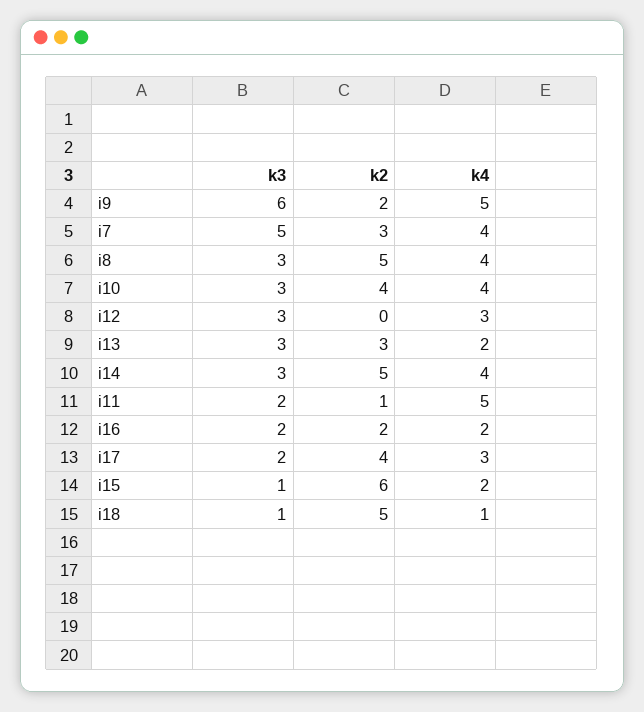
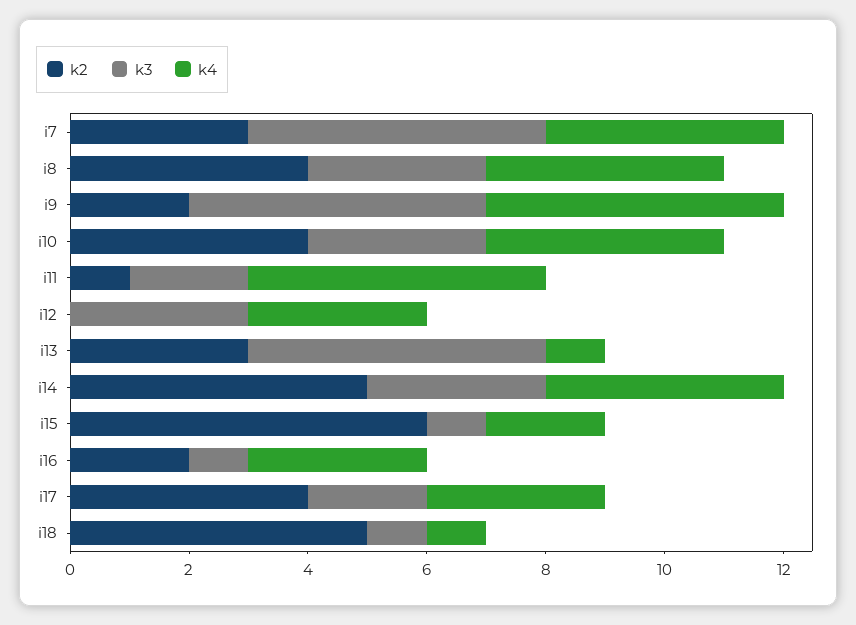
  {
    "k3": {
-     "i9": 6,
+     "i9": 5,
      "i7": 5,
      "i8": 3,
      "i10": 3,
      "i12": 3,
-     "i13": 3,
+     "i13": 5,
      "i14": 3,
      "i11": 2,
-     "i16": 2,
+     "i16": 1,
      "i17": 2,
      "i15": 1,
      "i18": 1
    },
    "k2": {
      "i9": 2,
      "i7": 3,
-     "i8": 5,
+     "i8": 4,
      "i10": 4,
      "i12": 0,
      "i13": 3,
      "i14": 5,
      "i11": 1,
      "i16": 2,
      "i17": 4,
      "i15": 6,
      "i18": 5
    },
    "k4": {
      "i9": 5,
      "i7": 4,
      "i8": 4,
      "i10": 4,
      "i12": 3,
-     "i13": 2,
+     "i13": 1,
      "i14": 4,
      "i11": 5,
-     "i16": 2,
+     "i16": 3,
      "i17": 3,
      "i15": 2,
      "i18": 1
    }
  }

